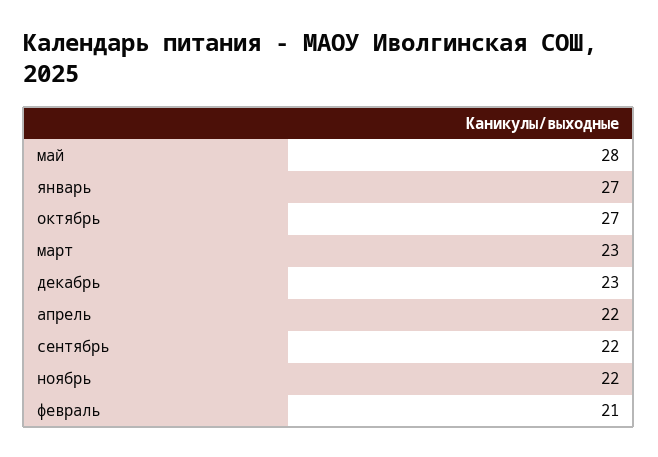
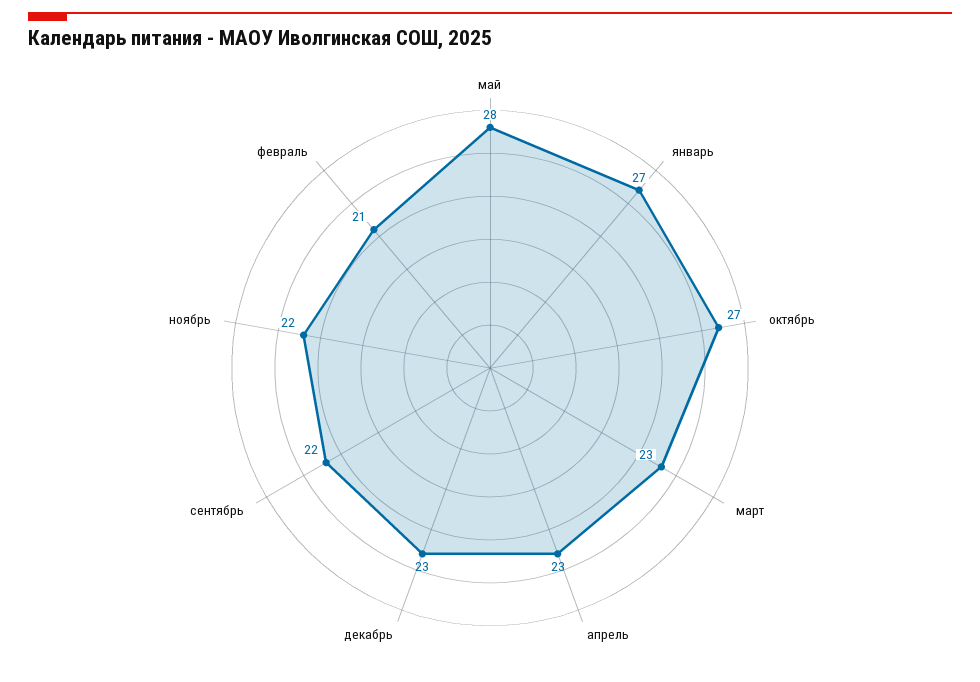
  {
    "май": 28,
    "январь": 27,
    "октябрь": 27,
    "март": 23,
    "декабрь": 23,
-   "апрель": 22,
+   "апрель": 23,
    "сентябрь": 22,
    "ноябрь": 22,
    "февраль": 21
  }

